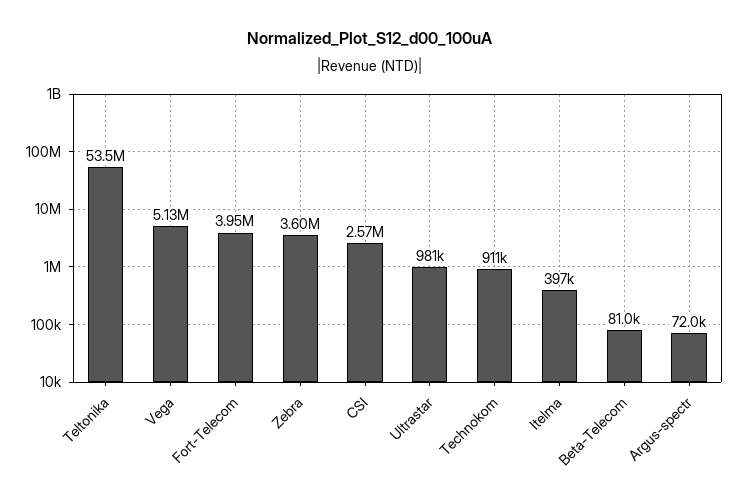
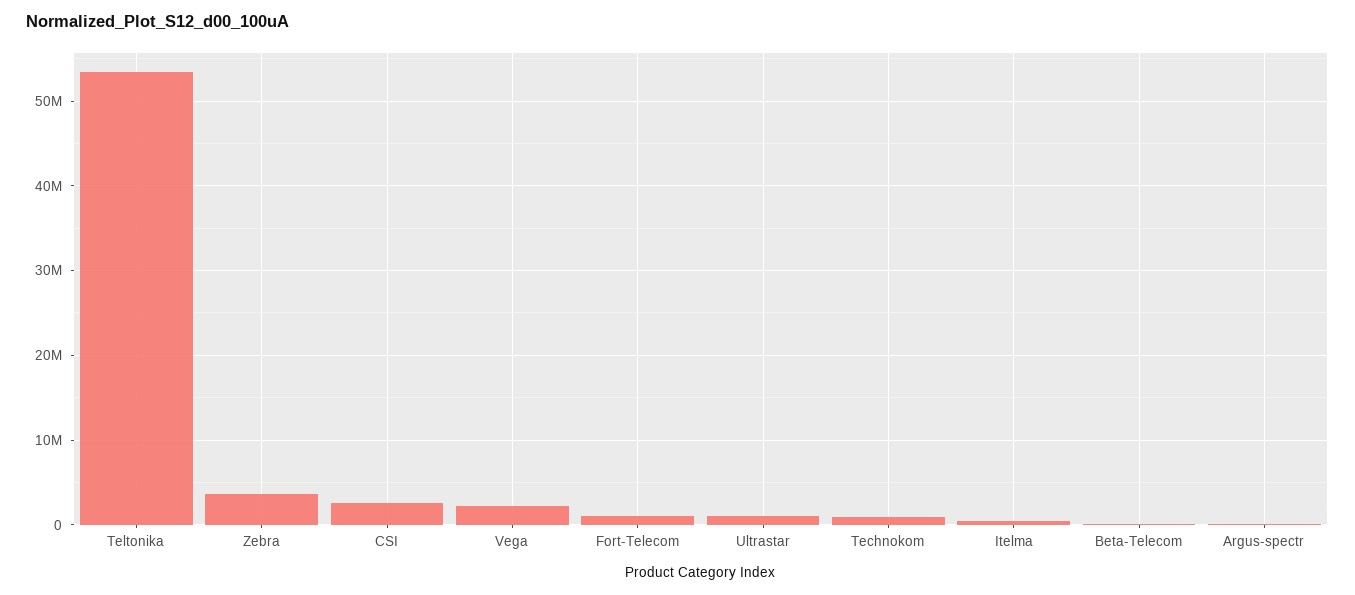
  {
    "Teltonika": 53500000,
-   "Vega": 5130000,
+   "Vega": 2000000,
-   "Fort-Telecom": 3950000,
+   "Fort-Telecom": 1000000,
    "Zebra": 3600000,
    "CSI": 2570000,
    "Ultrastar": 981000,
    "Technokom": 911000,
    "Itelma": 397000,
    "Beta-Telecom": 81000,
    "Argus-spectr": 72000
  }

